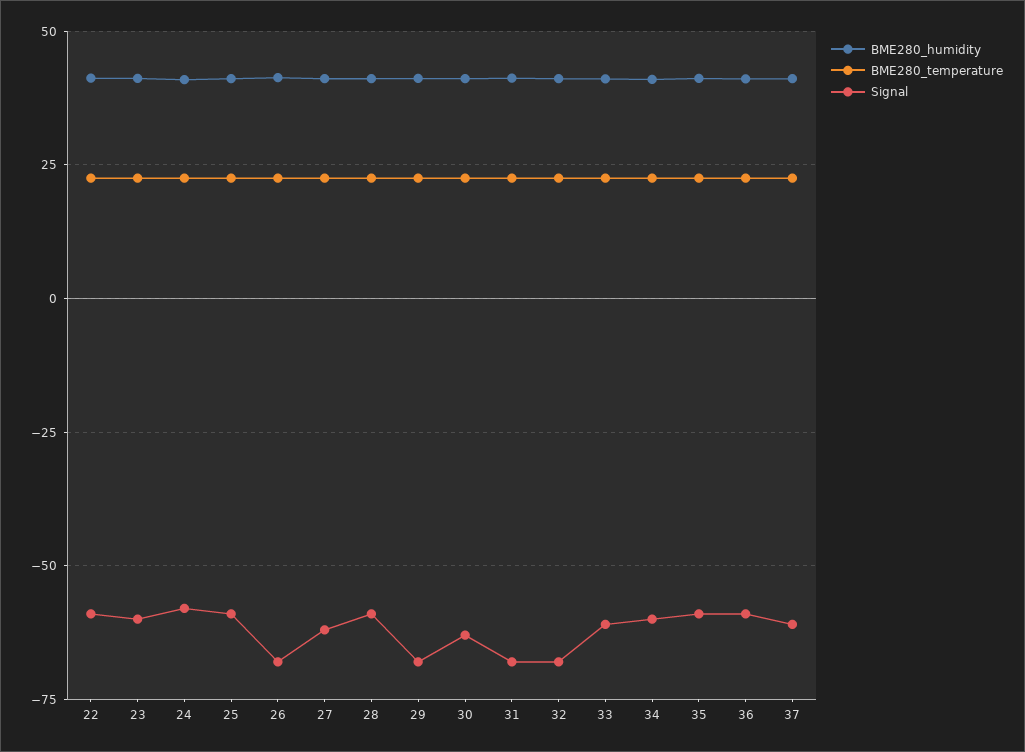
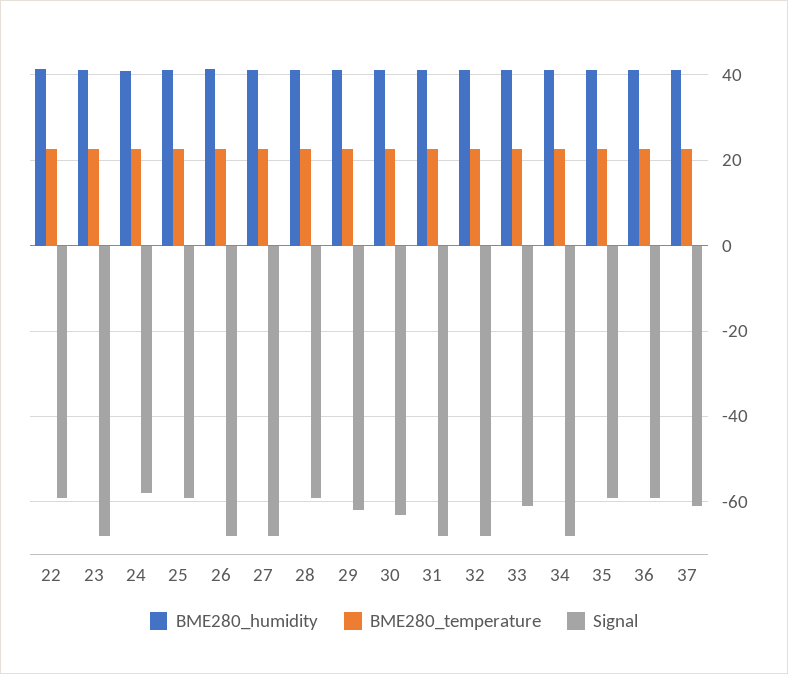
  {
    "BME280_humidity": {
      "22": 42,
      "23": 42,
      "24": 40,
      "25": 42,
      "26": 42,
      "27": 42,
      "28": 42,
      "29": 42,
      "30": 42,
      "31": 42,
      "32": 42,
      "33": 42,
      "34": 42,
      "35": 42,
      "36": 42,
      "37": 42
    },
    "BME280_temperature": {
      "22": 22,
      "23": 22,
      "24": 22,
      "25": 22,
      "26": 22,
      "27": 22,
      "28": 22,
      "29": 22,
      "30": 22,
      "31": 22,
      "32": 22,
      "33": 22,
      "34": 22,
      "35": 22,
      "36": 22,
      "37": 22
    },
    "Signal": {
      "22": -60,
-     "23": -60,
+     "23": -68,
      "24": -58,
      "25": -60,
      "26": -68,
-     "27": -62.5,
+     "27": -68,
      "28": -60,
-     "29": -67.5,
+     "29": -62,
      "30": -64,
      "31": -68,
      "32": -68,
      "33": -62,
-     "34": -60,
+     "34": -68,
      "35": -60,
      "36": -60,
      "37": -62
    }
  }

